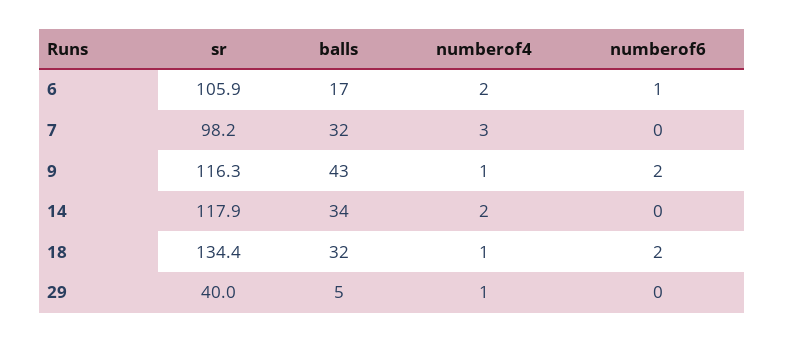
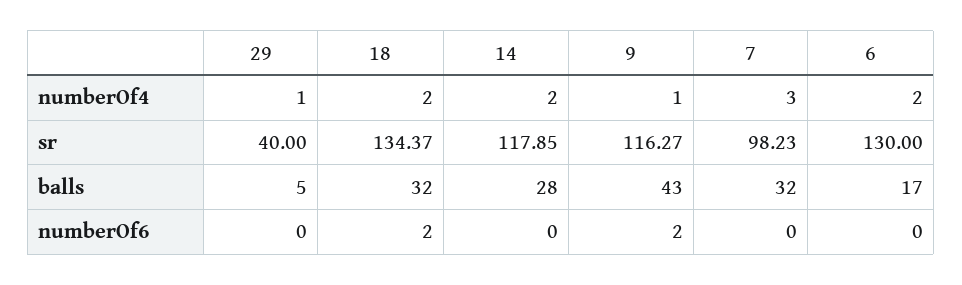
  {
    "sr": {
-     "6": 105.9,
+     "6": 130,
      "7": 98.23,
      "9": 116.27,
      "14": 117.85,
      "18": 134.37,
      "29": 40
    },
    "balls": {
      "6": 17,
      "7": 32,
      "9": 43,
-     "14": 34,
+     "14": 28,
      "18": 32,
      "29": 5
    },
    "numberof4": {
      "6": 2,
      "7": 3,
      "9": 1,
      "14": 2,
-     "18": 1,
+     "18": 2,
      "29": 1
    },
    "numberof6": {
-     "6": 1,
+     "6": 0,
      "7": 0,
      "9": 2,
      "14": 0,
      "18": 2,
      "29": 0
    }
  }

